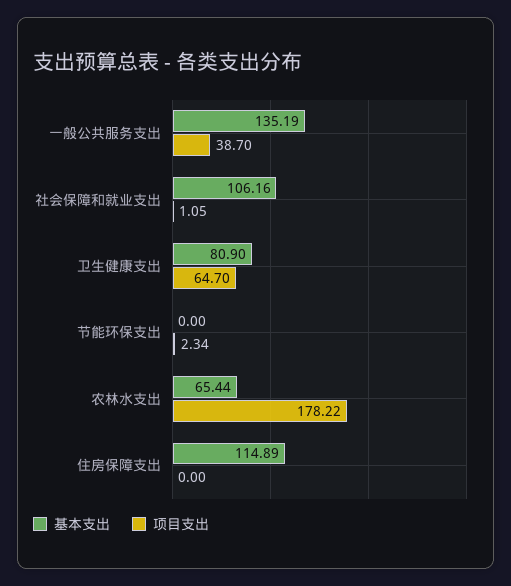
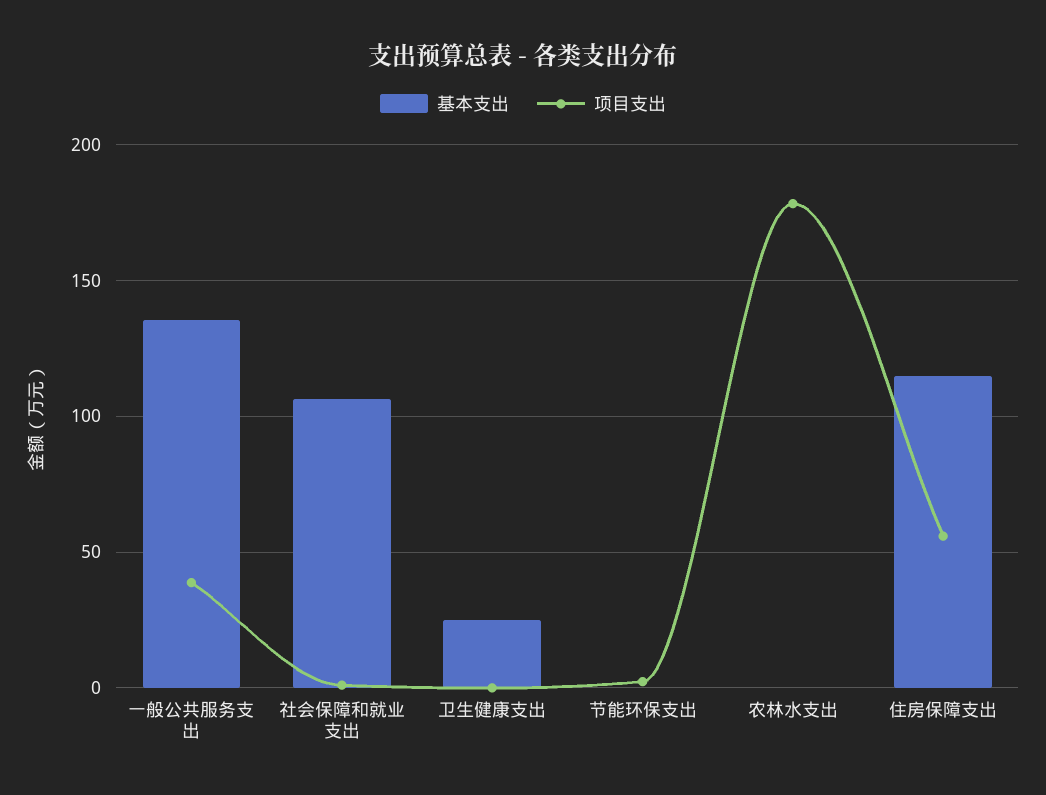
  {
    "基本支出": {
      "一般公共服务支出": 135.19,
      "社会保障和就业支出": 106.16,
-     "卫生健康支出": 80.9,
+     "卫生健康支出": 25,
      "节能环保支出": 0,
-     "农林水支出": 65.44,
+     "农林水支出": 0,
      "住房保障支出": 114.89
    },
    "项目支出": {
      "一般公共服务支出": 38.7,
      "社会保障和就业支出": 1.05,
-     "卫生健康支出": 64.7,
+     "卫生健康支出": 0,
      "节能环保支出": 2.34,
      "农林水支出": 178.22,
-     "住房保障支出": 0
+     "住房保障支出": 55
    }
  }

